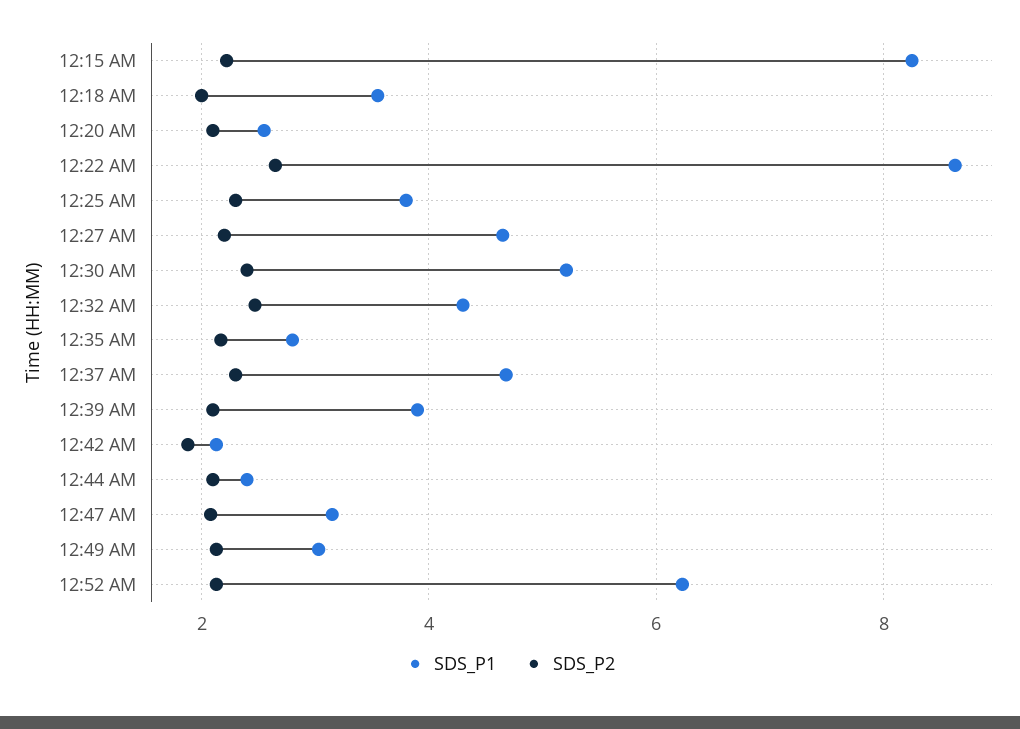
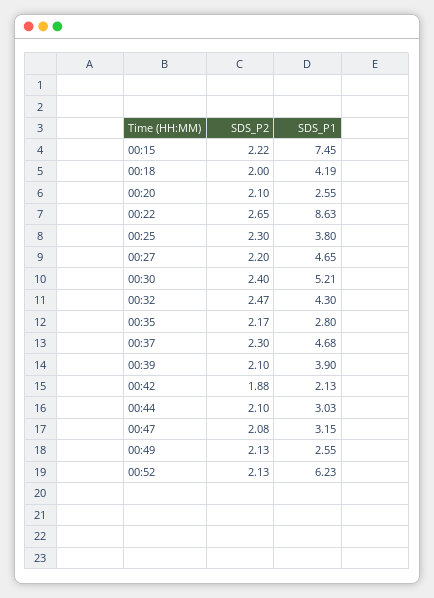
  {
    "SDS_P1": {
-     "12:15 AM": 8.2,
+     "12:15 AM": 7.45,
-     "12:18 AM": 3.6,
+     "12:18 AM": 4.19,
      "12:20 AM": 2.55,
      "12:22 AM": 8.63,
      "12:25 AM": 3.8,
      "12:27 AM": 4.65,
      "12:30 AM": 5.21,
      "12:32 AM": 4.3,
      "12:35 AM": 2.8,
      "12:37 AM": 4.68,
      "12:39 AM": 3.9,
      "12:42 AM": 2.13,
-     "12:44 AM": 2.4,
+     "12:44 AM": 3.03,
      "12:47 AM": 3.15,
-     "12:49 AM": 3,
+     "12:49 AM": 2.55,
      "12:52 AM": 6.23
    },
    "SDS_P2": {
      "12:15 AM": 2.22,
      "12:18 AM": 2,
      "12:20 AM": 2.1,
      "12:22 AM": 2.65,
      "12:25 AM": 2.3,
      "12:27 AM": 2.2,
      "12:30 AM": 2.4,
      "12:32 AM": 2.47,
      "12:35 AM": 2.17,
      "12:37 AM": 2.3,
      "12:39 AM": 2.1,
      "12:42 AM": 1.88,
      "12:44 AM": 2.1,
      "12:47 AM": 2.08,
      "12:49 AM": 2.13,
      "12:52 AM": 2.13
    }
  }

